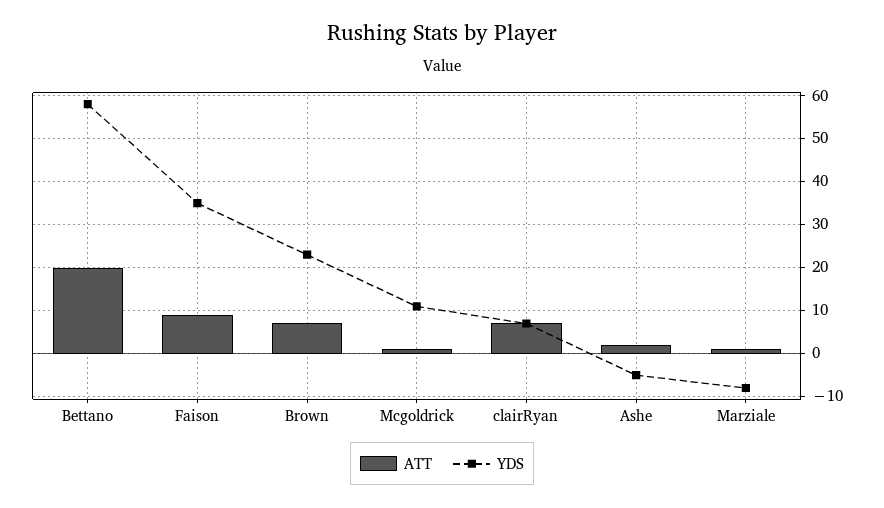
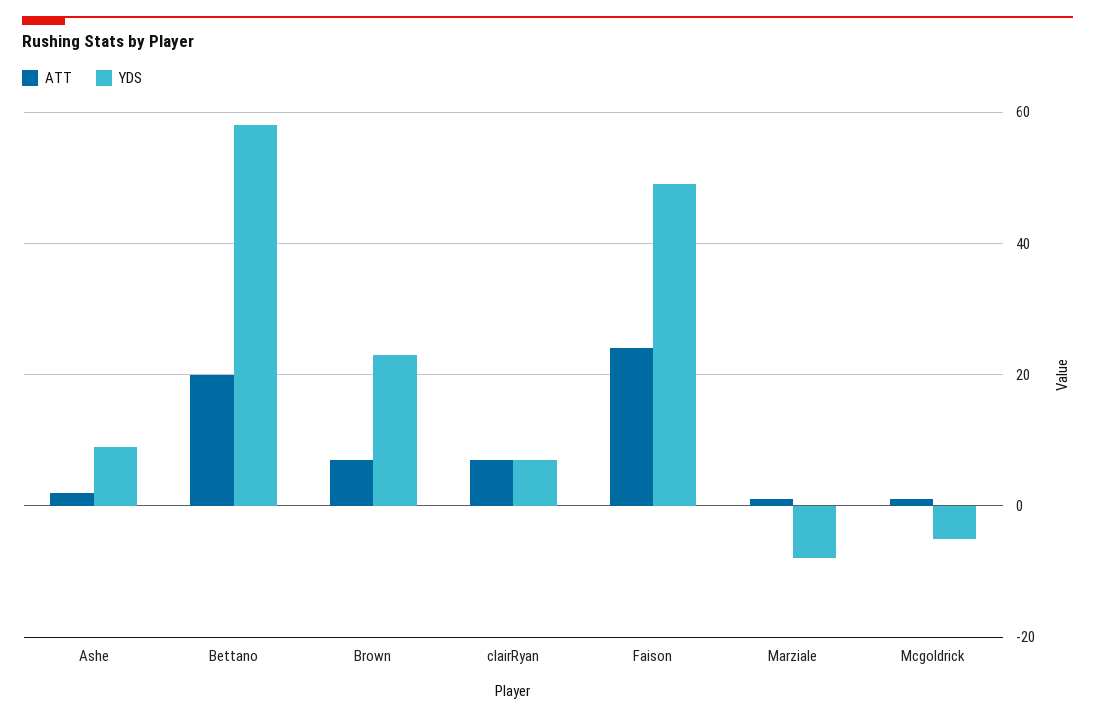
  {
    "ATT": {
      "Bettano": 20,
-     "Faison": 10,
+     "Faison": 25,
      "Brown": 5,
      "Mcgoldrick": 0,
      "clairRyan": 5,
      "Ashe": 0,
      "Marziale": 0
    },
    "YDS": {
      "Bettano": 60,
-     "Faison": 35,
+     "Faison": 50,
      "Brown": 25,
-     "Mcgoldrick": 10,
+     "Mcgoldrick": -5,
      "clairRyan": 5,
-     "Ashe": -5,
+     "Ashe": 10,
      "Marziale": -10
    }
  }

